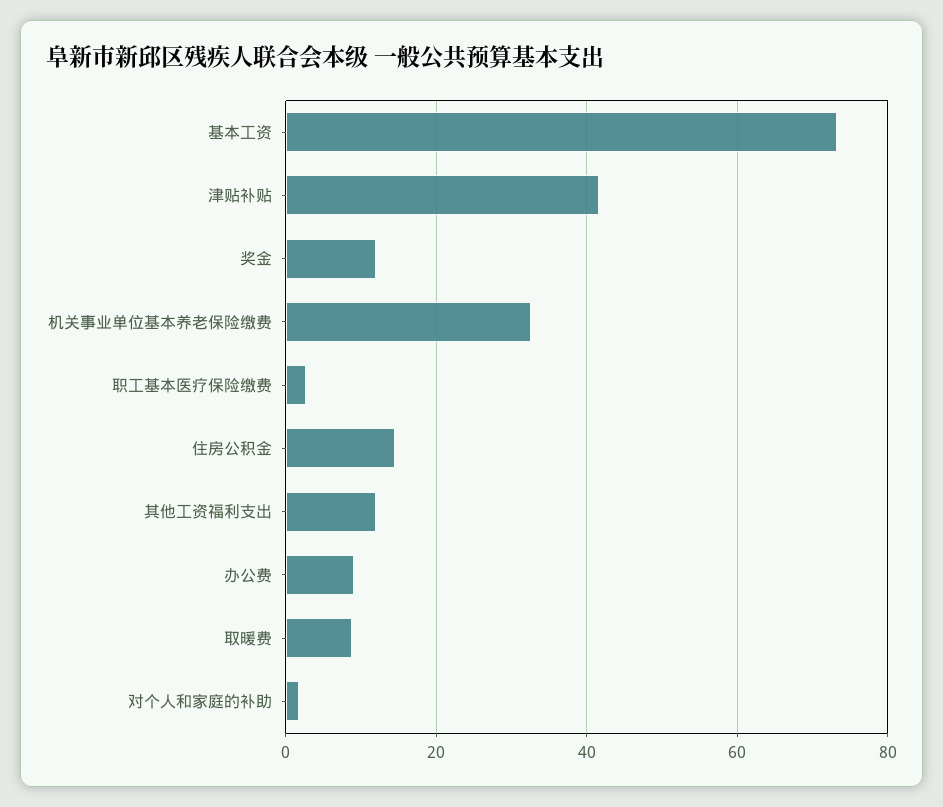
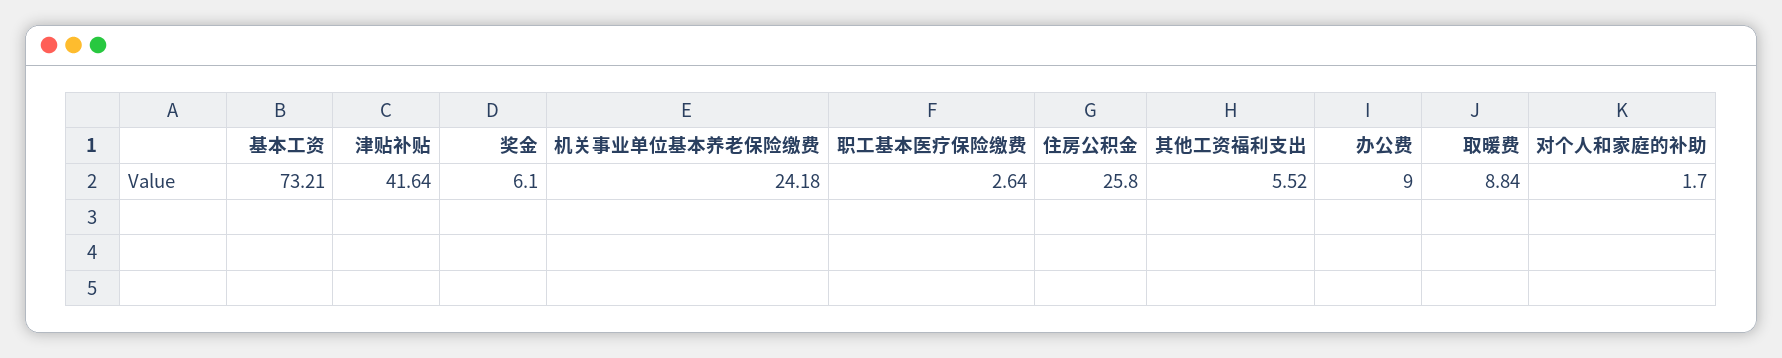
  {
    "基本工资": 73.21,
    "津贴补贴": 41.64,
-   "奖金": 12,
+   "奖金": 6.1,
-   "机关事业单位基本养老保险缴费": 32,
+   "机关事业单位基本养老保险缴费": 24.18,
    "职工基本医疗保险缴费": 2.64,
-   "住房公积金": 14,
+   "住房公积金": 25.8,
-   "其他工资福利支出": 12,
+   "其他工资福利支出": 5.52,
    "办公费": 9,
    "取暖费": 8.84,
    "对个人和家庭的补助": 1.7
  }

